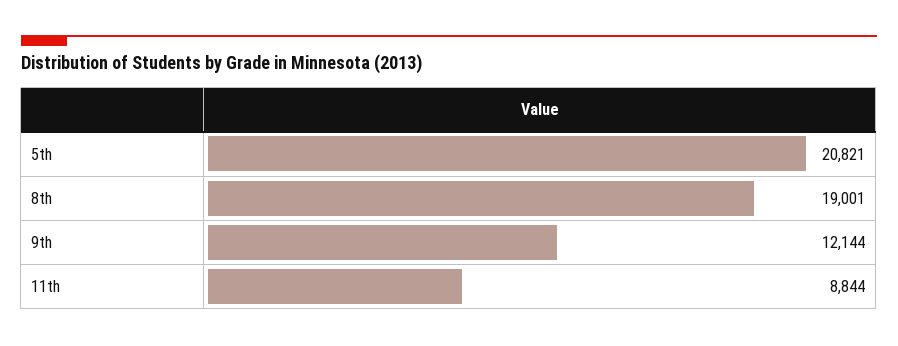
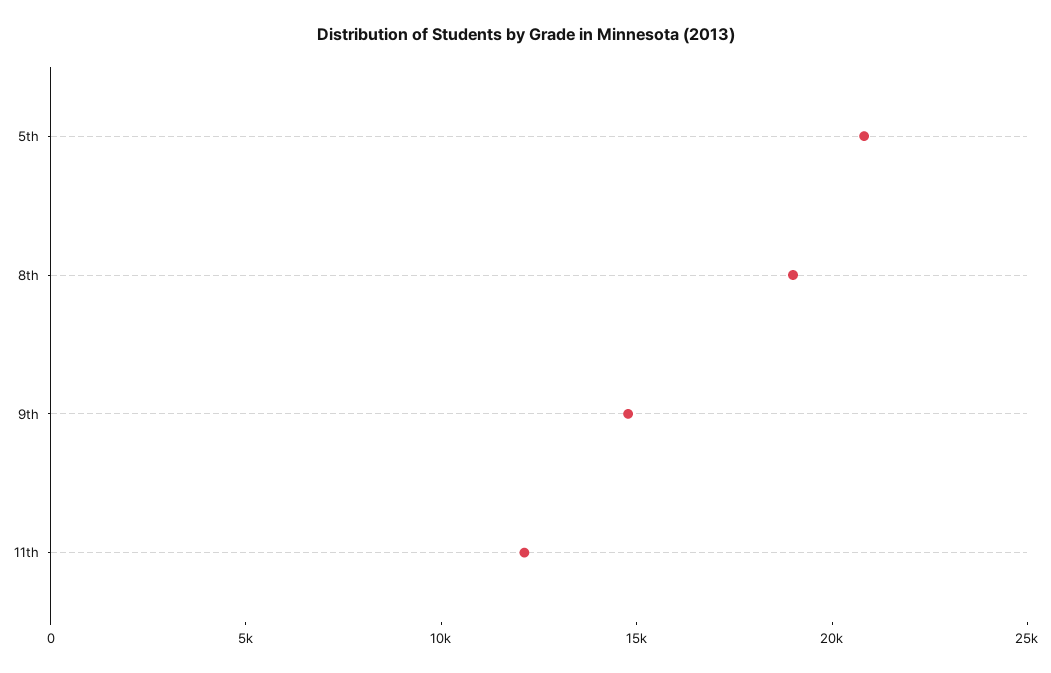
  {
    "5th": 20821,
    "8th": 19001,
-   "9th": 12144,
+   "9th": 15000,
-   "11th": 8844
+   "11th": 12000
  }

